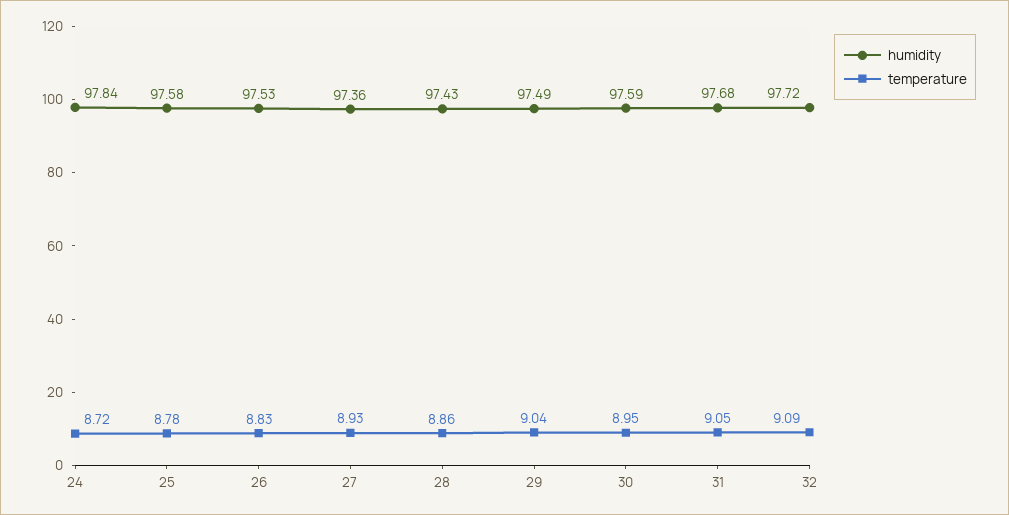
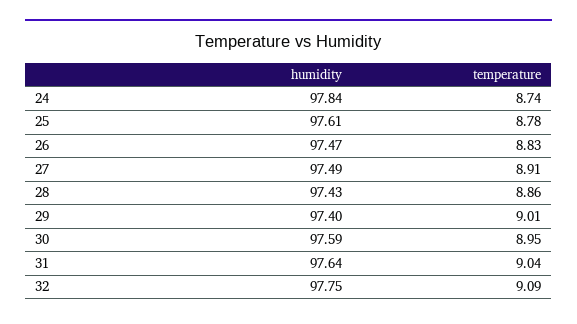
  {
    "humidity": {
      "24": 97.84,
-     "25": 97.58,
+     "25": 97.61,
-     "26": 97.53,
+     "26": 97.47,
-     "27": 97.36,
+     "27": 97.49,
      "28": 97.43,
-     "29": 97.49,
+     "29": 97.4,
      "30": 97.59,
-     "31": 97.68,
+     "31": 97.64,
-     "32": 97.72
+     "32": 97.75
    },
    "temperature": {
-     "24": 8.72,
+     "24": 8.74,
      "25": 8.78,
      "26": 8.83,
-     "27": 8.93,
+     "27": 8.91,
      "28": 8.86,
-     "29": 9.04,
+     "29": 9.01,
      "30": 8.95,
-     "31": 9.05,
+     "31": 9.04,
      "32": 9.09
    }
  }

